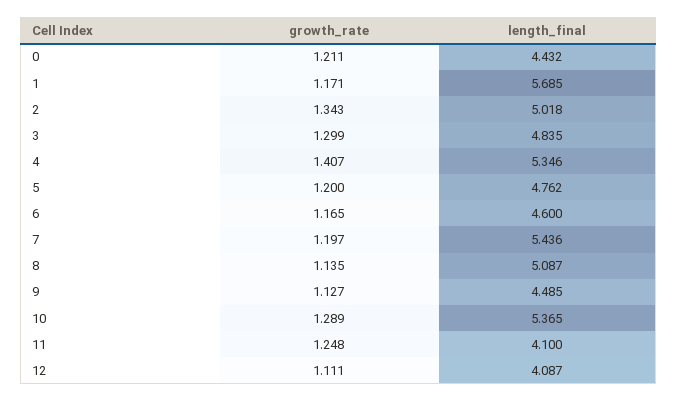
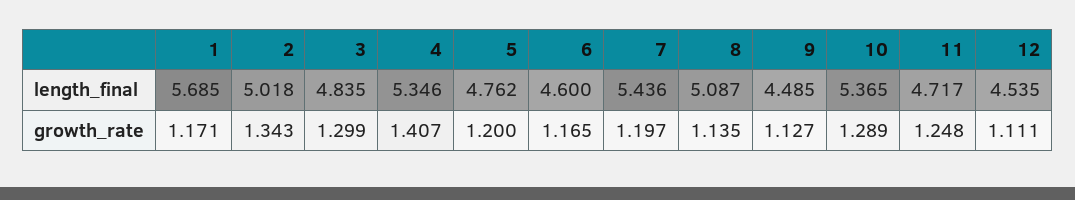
  {
    "growth_rate": {
-     "0": 1.211,
      "1": 1.171,
      "2": 1.343,
      "3": 1.299,
      "4": 1.407,
      "5": 1.2,
      "6": 1.165,
      "7": 1.197,
      "8": 1.135,
      "9": 1.127,
      "10": 1.289,
      "11": 1.248,
      "12": 1.111
    },
    "length_final": {
-     "0": 4.432,
      "1": 5.685,
      "2": 5.018,
      "3": 4.835,
      "4": 5.346,
      "5": 4.762,
      "6": 4.6,
      "7": 5.436,
      "8": 5.087,
      "9": 4.485,
      "10": 5.365,
-     "11": 4.1,
+     "11": 4.717,
-     "12": 4.087
+     "12": 4.535
    }
  }

